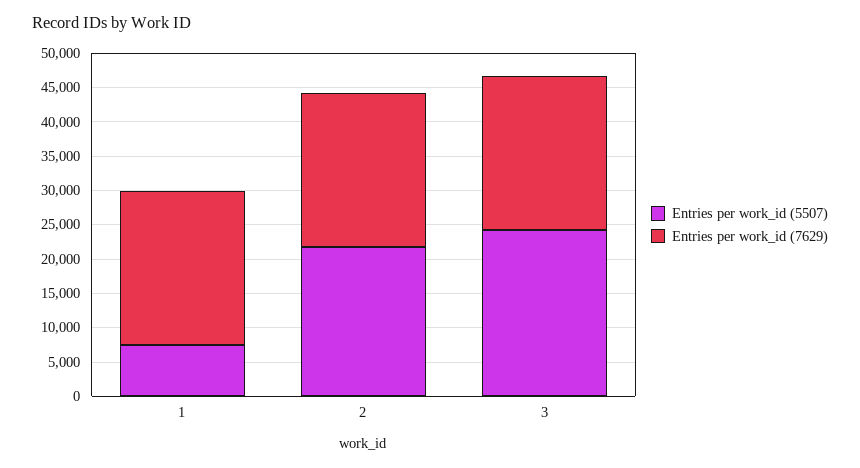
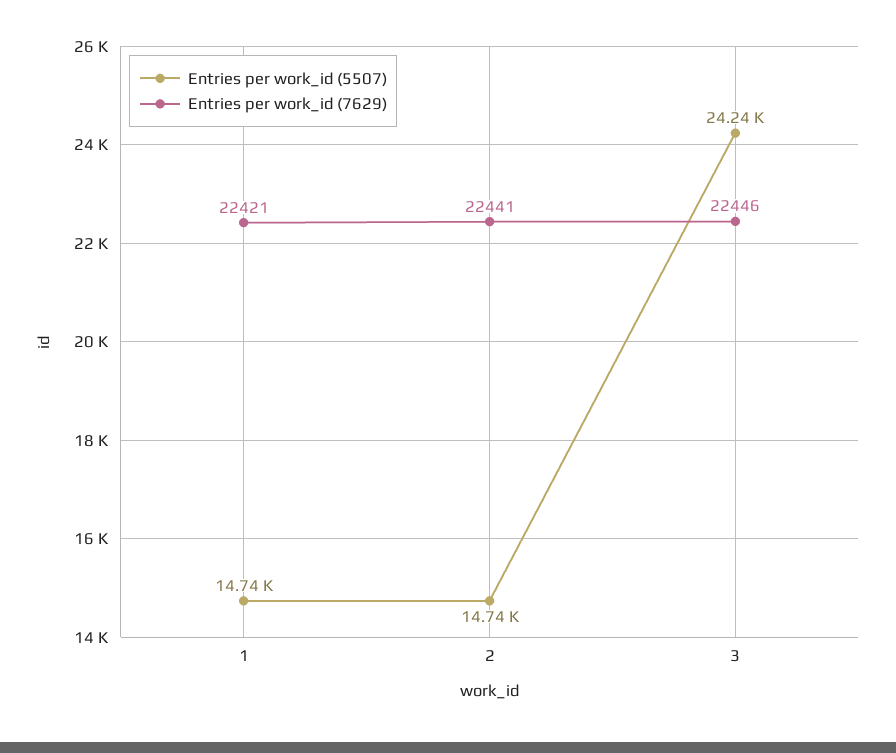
  {
    "Entries per work_id (5507)": {
-     "1": 7500,
+     "1": 14740,
-     "2": 22500,
+     "2": 14740,
      "3": 24240
    },
    "Entries per work_id (7629)": {
      "1": 22421,
      "2": 22441,
      "3": 22446
    }
  }

